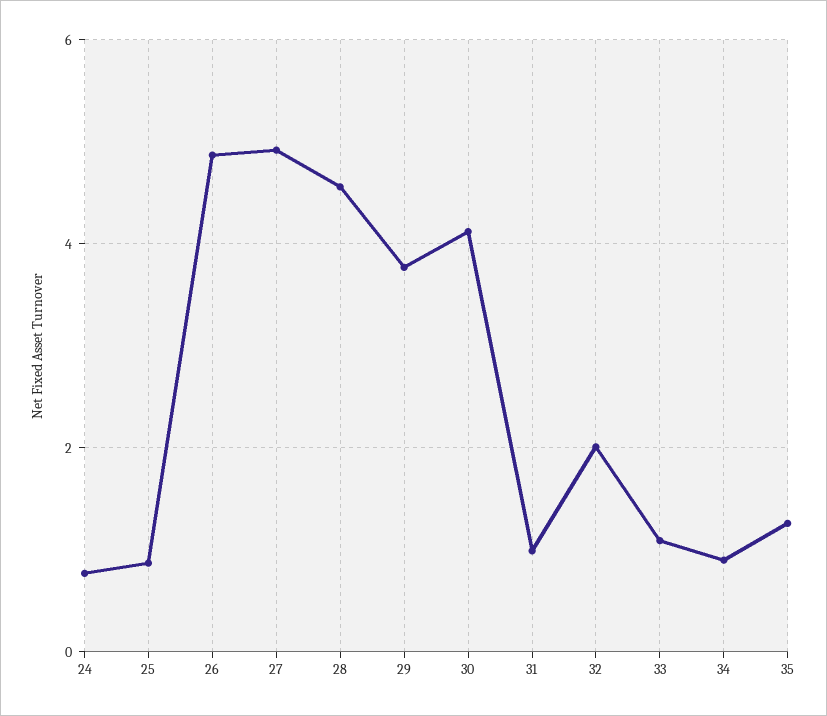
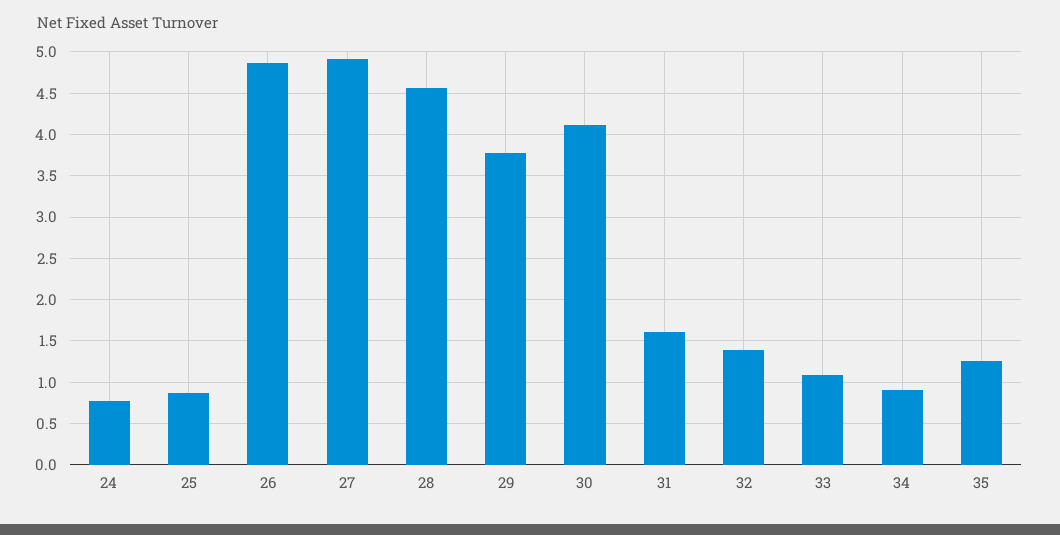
  {
    "24": 0.8,
    "25": 0.9,
    "26": 4.9,
    "27": 4.9,
    "28": 4.6,
    "29": 3.8,
    "30": 4.1,
-   "31": 1,
+   "31": 1.6,
-   "32": 2,
+   "32": 1.4,
    "33": 1.1,
    "34": 0.9,
    "35": 1.3
  }

